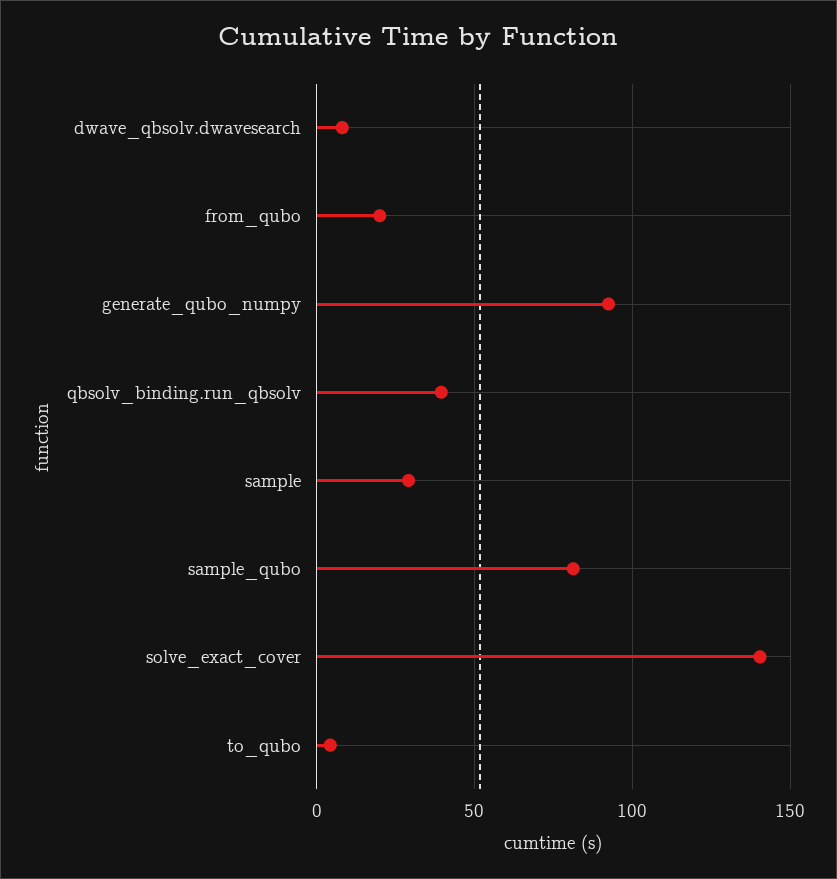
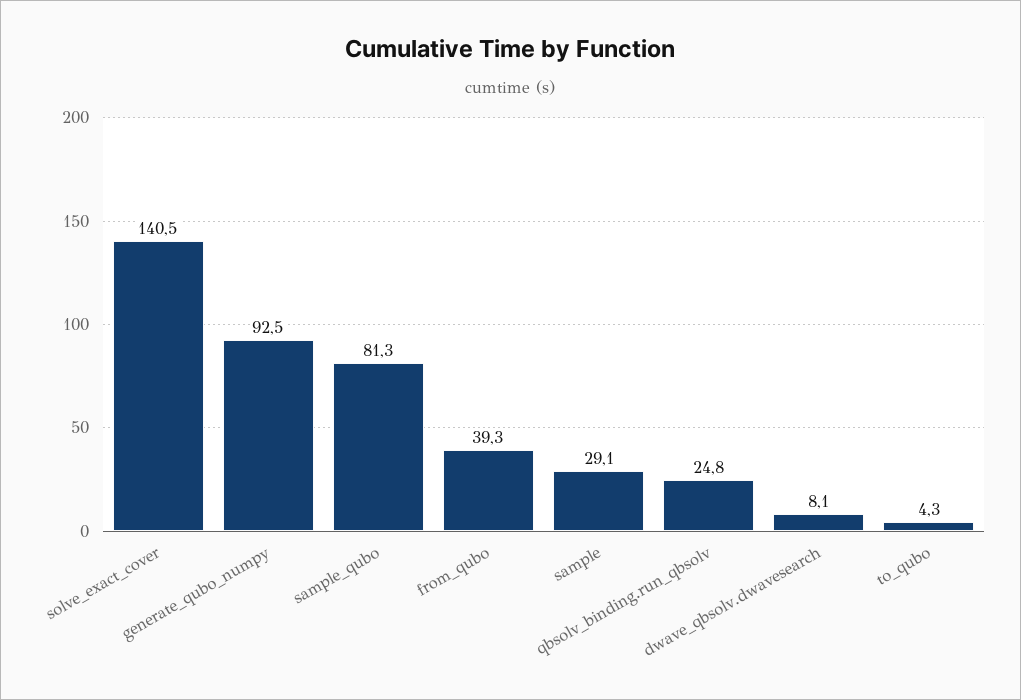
  {
    "dwave_qbsolv.dwavesearch": 8.1,
-   "from_qubo": 20,
+   "from_qubo": 39.3,
    "generate_qubo_numpy": 92.5,
-   "qbsolv_binding.run_qbsolv": 40,
+   "qbsolv_binding.run_qbsolv": 24.8,
    "sample": 29.1,
    "sample_qubo": 81.3,
    "solve_exact_cover": 140.5,
    "to_qubo": 4.3
  }

